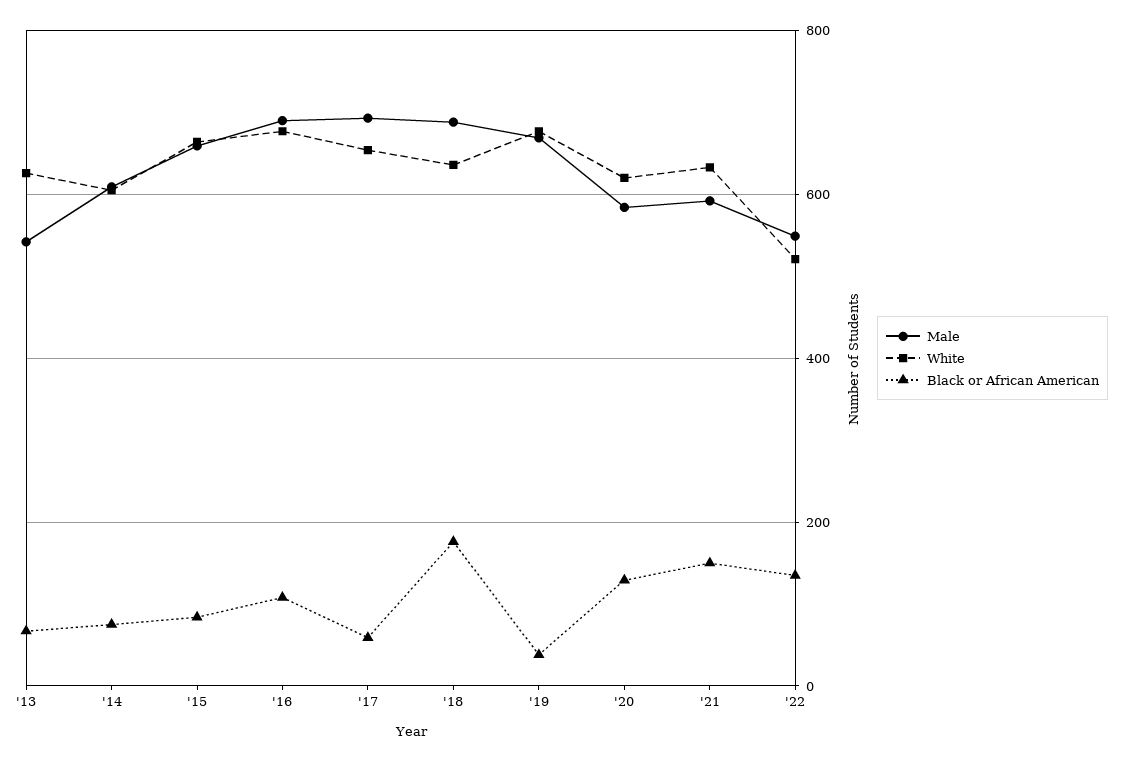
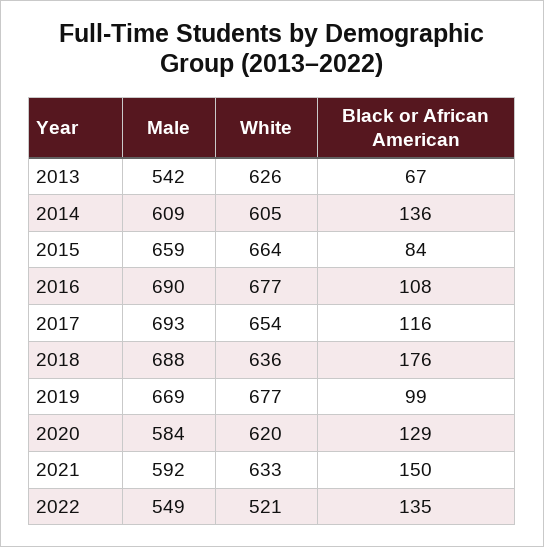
  {
    "Male": {
      "'13": 542,
      "'14": 609,
      "'15": 659,
      "'16": 690,
      "'17": 693,
      "'18": 688,
      "'19": 669,
      "'20": 584,
      "'21": 592,
      "'22": 549
    },
    "White": {
      "'13": 626,
      "'14": 605,
      "'15": 664,
      "'16": 677,
      "'17": 654,
      "'18": 636,
      "'19": 677,
      "'20": 620,
      "'21": 633,
      "'22": 521
    },
    "Black or African American": {
      "'13": 67,
-     "'14": 80,
+     "'14": 136,
      "'15": 84,
      "'16": 108,
-     "'17": 60,
+     "'17": 116,
      "'18": 176,
-     "'19": 40,
+     "'19": 99,
      "'20": 129,
      "'21": 150,
      "'22": 135
    }
  }

